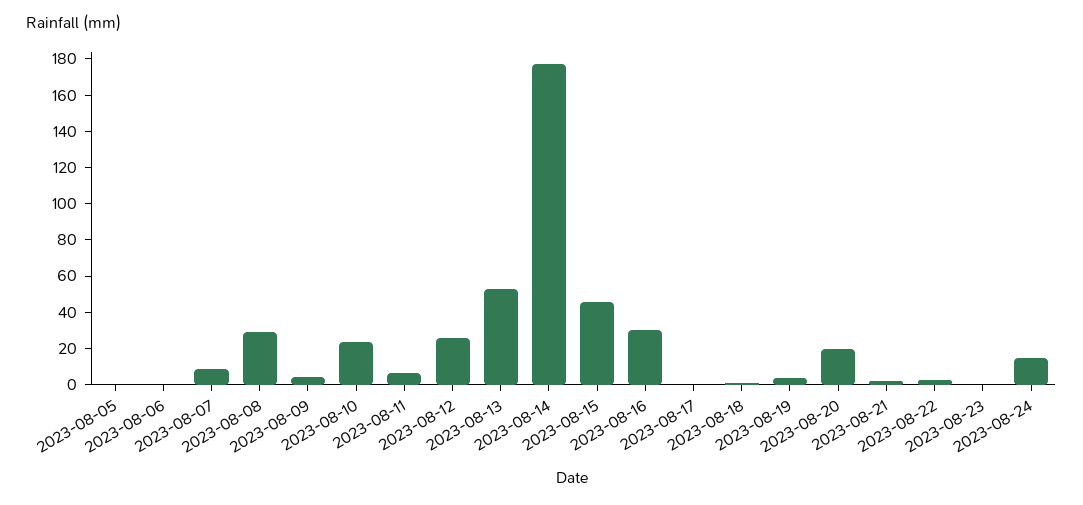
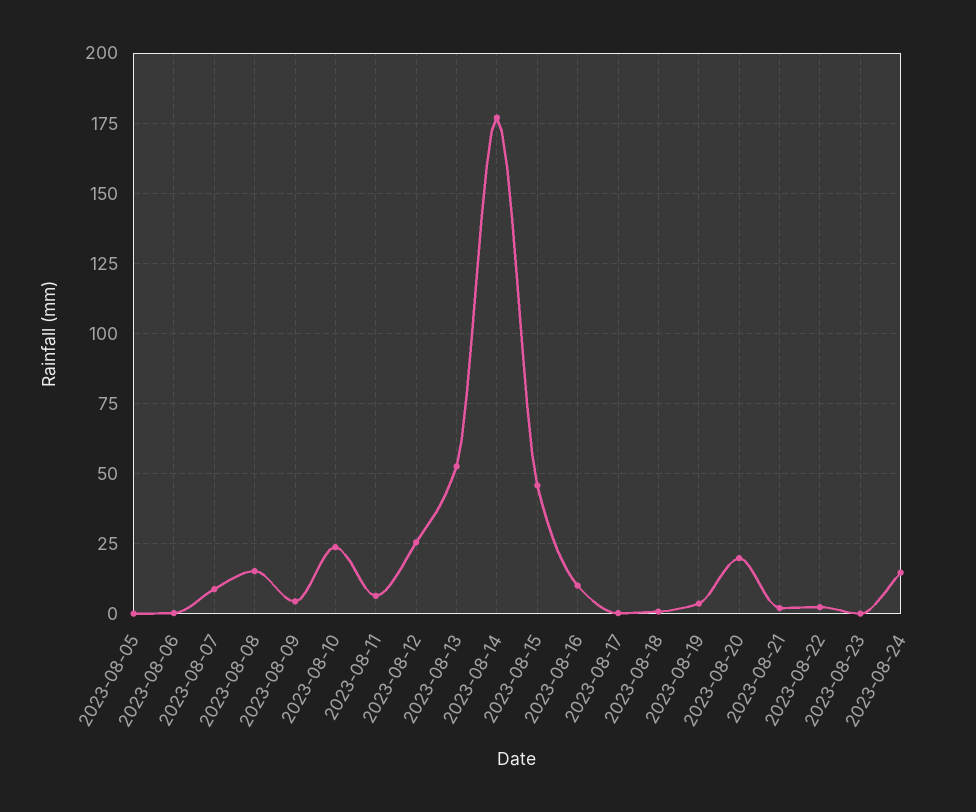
  {
    "2023-08-05": 0,
    "2023-08-06": 0,
    "2023-08-07": 10,
-   "2023-08-08": 30,
+   "2023-08-08": 15,
    "2023-08-09": 5,
    "2023-08-10": 25,
    "2023-08-11": 7.5,
    "2023-08-12": 25,
    "2023-08-13": 52.5,
    "2023-08-14": 177.5,
    "2023-08-15": 45,
-   "2023-08-16": 30,
+   "2023-08-16": 10,
    "2023-08-17": 0,
    "2023-08-18": 0,
    "2023-08-19": 2.5,
    "2023-08-20": 20,
    "2023-08-21": 2.5,
    "2023-08-22": 2.5,
    "2023-08-23": 0,
    "2023-08-24": 15
  }

